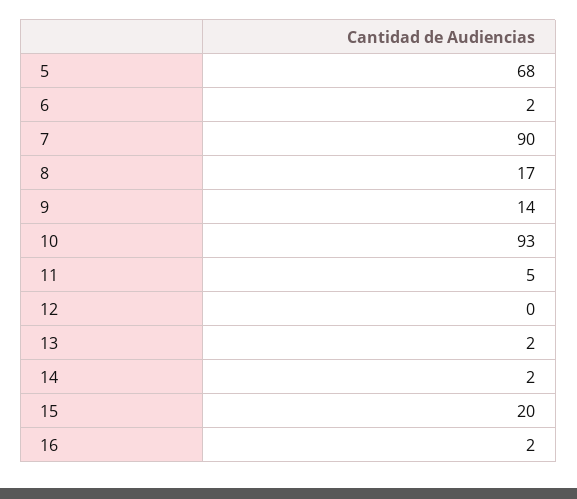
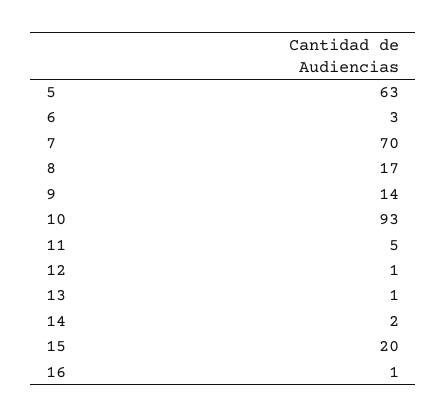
  {
-   "5": 68,
+   "5": 63,
-   "6": 2,
+   "6": 3,
-   "7": 90,
+   "7": 70,
    "8": 17,
    "9": 14,
    "10": 93,
    "11": 5,
-   "12": 0,
+   "12": 1,
-   "13": 2,
+   "13": 1,
    "14": 2,
    "15": 20,
-   "16": 2
+   "16": 1
  }

